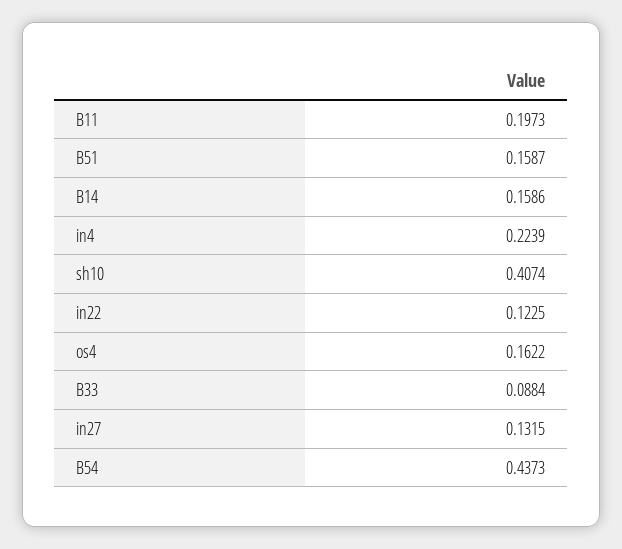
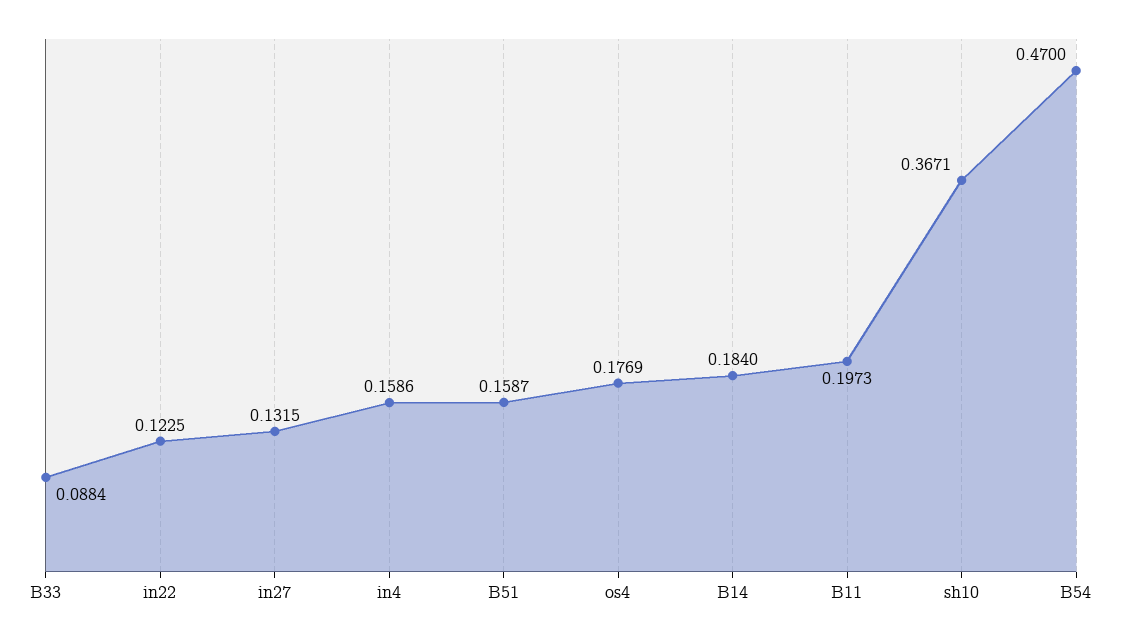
  {
    "B11": 0.1973,
    "B51": 0.1587,
-   "B14": 0.1586,
+   "B14": 0.184,
-   "in4": 0.2239,
+   "in4": 0.1586,
-   "sh10": 0.4074,
+   "sh10": 0.3671,
    "in22": 0.1225,
-   "os4": 0.1622,
+   "os4": 0.1769,
    "B33": 0.0884,
    "in27": 0.1315,
-   "B54": 0.4373
+   "B54": 0.47
  }

